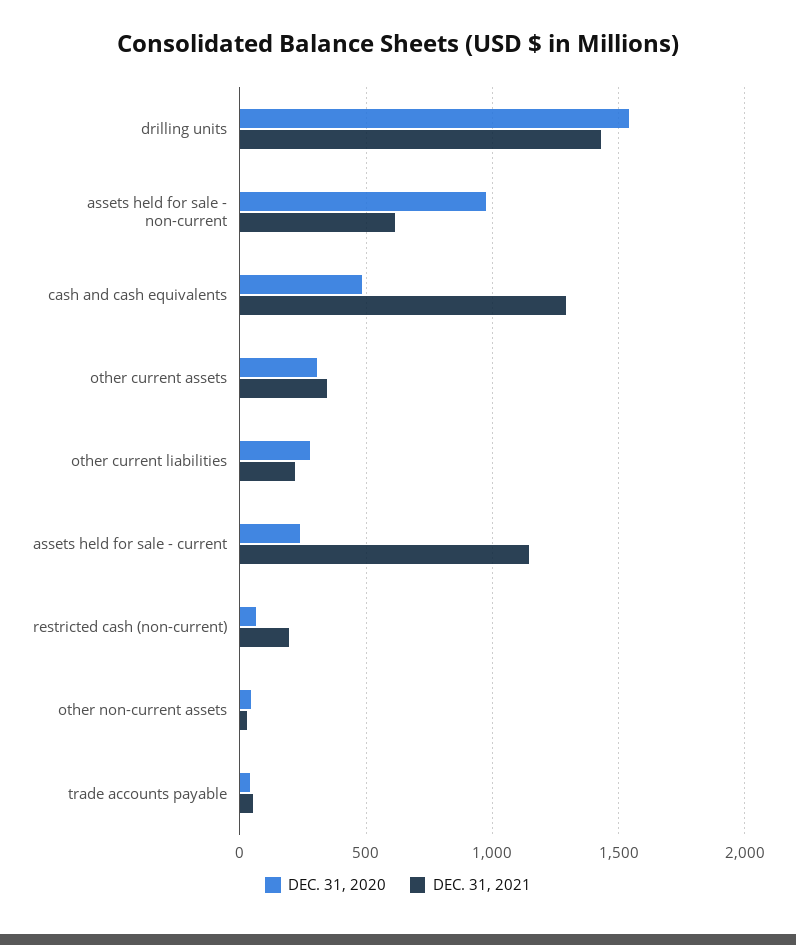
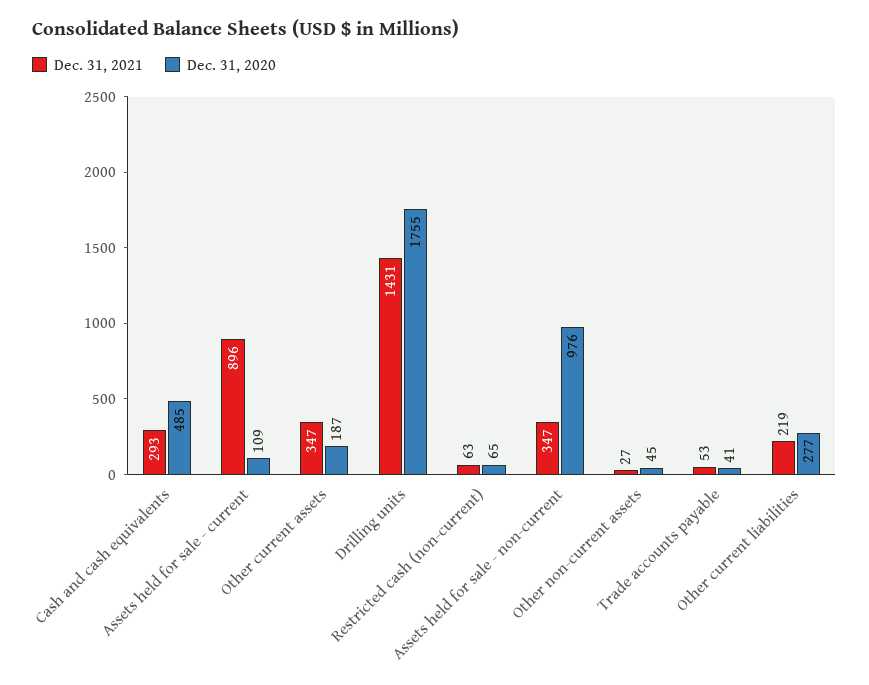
  {
    "DEC. 31, 2020": {
-     "drilling units": 1550,
+     "drilling units": 1755,
      "assets held for sale - non-current": 976,
      "cash and cash equivalents": 485,
-     "other current assets": 300,
+     "other current assets": 187,
      "other current liabilities": 277,
-     "assets held for sale - current": 250,
+     "assets held for sale - current": 109,
      "restricted cash (non-current)": 65,
      "other non-current assets": 45,
      "trade accounts payable": 41
    },
    "DEC. 31, 2021": {
      "drilling units": 1431,
-     "assets held for sale - non-current": 600,
+     "assets held for sale - non-current": 347,
-     "cash and cash equivalents": 1300,
+     "cash and cash equivalents": 293,
      "other current assets": 347,
      "other current liabilities": 219,
-     "assets held for sale - current": 1150,
+     "assets held for sale - current": 896,
-     "restricted cash (non-current)": 200,
+     "restricted cash (non-current)": 63,
      "other non-current assets": 27,
      "trade accounts payable": 53
    }
  }

